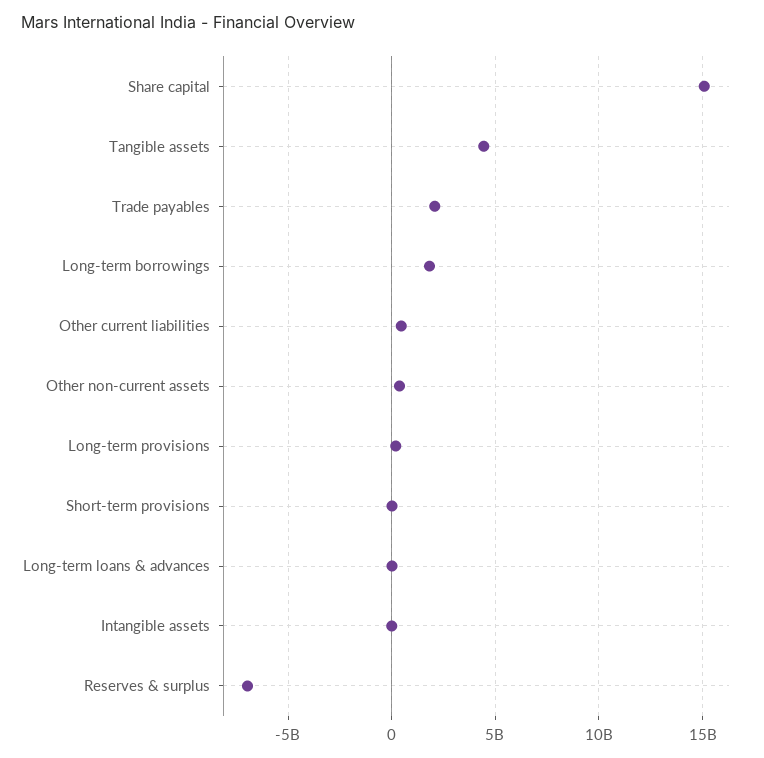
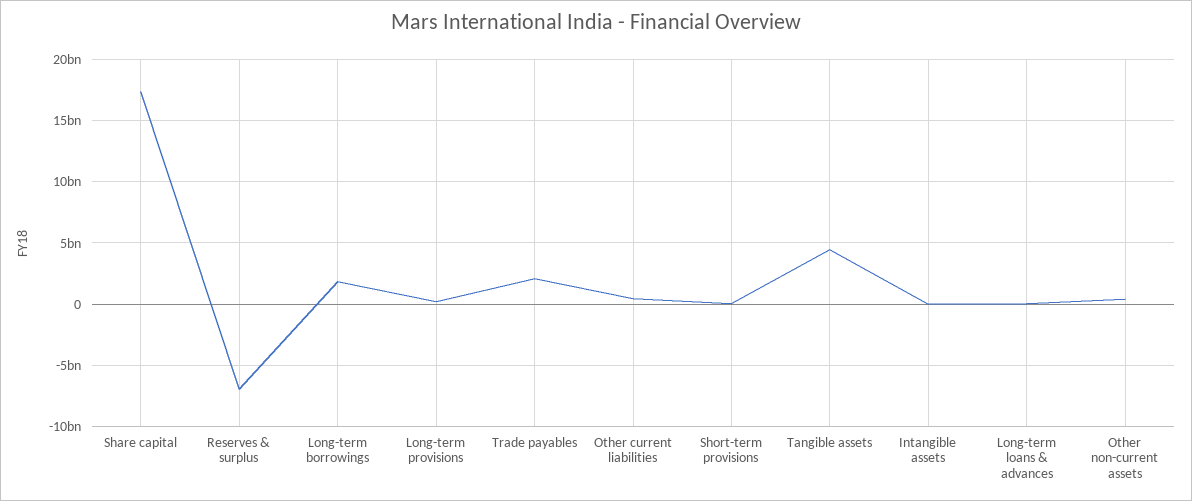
  {
-   "Share capital": 15000000000,
+   "Share capital": 17500000000,
    "Tangible assets": 4500000000,
    "Trade payables": 2000000000,
    "Long-term borrowings": 2000000000,
    "Other current liabilities": 500000000,
    "Other non-current assets": 500000000,
    "Long-term provisions": 0,
    "Short-term provisions": 0,
    "Long-term loans & advances": 0,
    "Intangible assets": 0,
    "Reserves & surplus": -7000000000
  }

